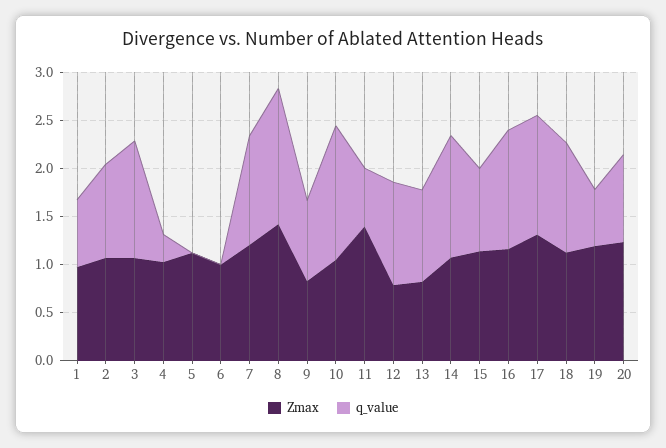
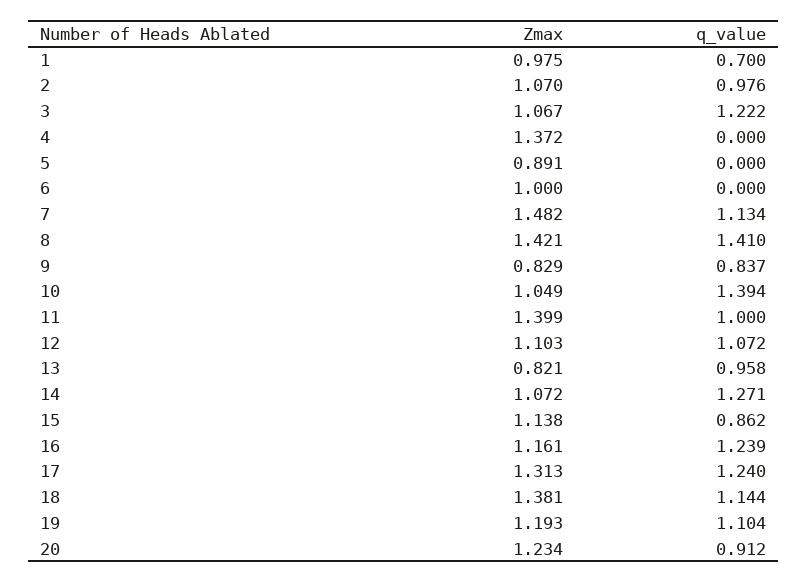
  {
    "Zmax": {
      "1": 0.975,
      "2": 1.07,
      "3": 1.067,
-     "4": 1,
+     "4": 1.372,
-     "5": 1.1,
+     "5": 0.891,
      "6": 1,
-     "7": 1.2,
+     "7": 1.482,
      "8": 1.421,
      "9": 0.829,
      "10": 1.049,
      "11": 1.399,
-     "12": 0.8,
+     "12": 1.103,
      "13": 0.821,
      "14": 1.072,
      "15": 1.138,
      "16": 1.161,
      "17": 1.313,
-     "18": 1.1,
+     "18": 1.381,
      "19": 1.193,
      "20": 1.234
    },
    "q_value": {
      "1": 0.7,
      "2": 0.976,
      "3": 1.222,
-     "4": 0.3,
+     "4": 0,
      "5": 0,
      "6": 0,
      "7": 1.134,
      "8": 1.41,
      "9": 0.837,
      "10": 1.394,
-     "11": 0.6,
+     "11": 1,
      "12": 1.072,
      "13": 0.958,
      "14": 1.271,
      "15": 0.862,
      "16": 1.239,
      "17": 1.24,
      "18": 1.144,
-     "19": 0.6,
+     "19": 1.104,
      "20": 0.912
    }
  }

